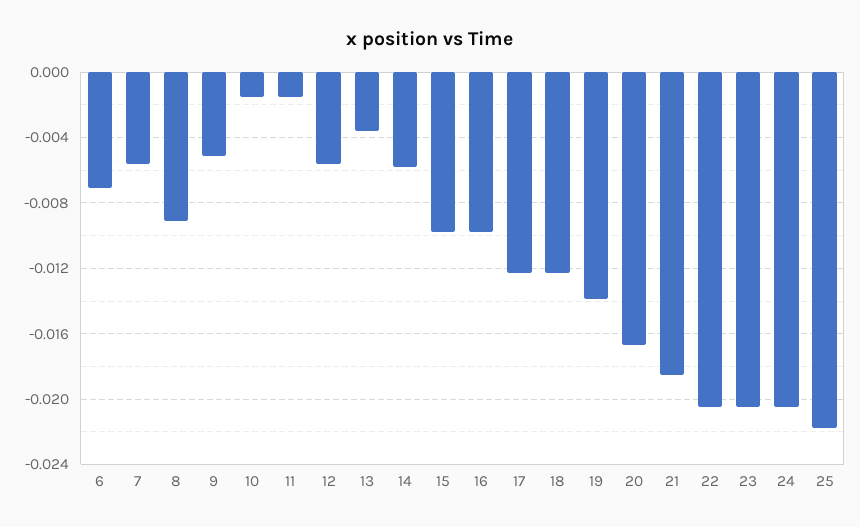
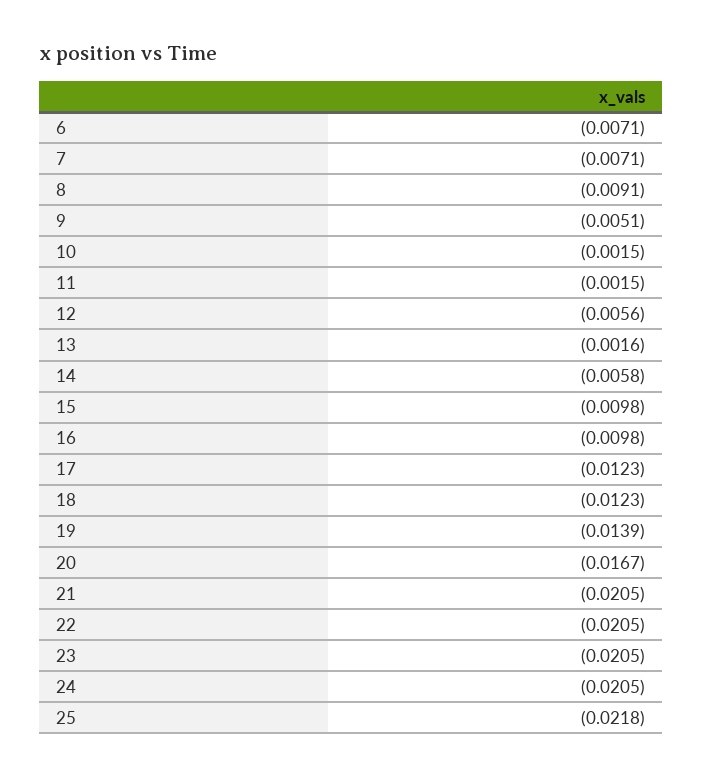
  {
    "6": -0.0071,
-   "7": -0.0055,
+   "7": -0.0071,
    "8": -0.0091,
    "9": -0.0051,
    "10": -0.0015,
    "11": -0.0015,
    "12": -0.0056,
-   "13": -0.0035,
+   "13": -0.0016,
    "14": -0.0058,
    "15": -0.0098,
    "16": -0.0098,
    "17": -0.0123,
    "18": -0.0123,
    "19": -0.0139,
    "20": -0.0167,
-   "21": -0.0185,
+   "21": -0.0205,
    "22": -0.0205,
    "23": -0.0205,
    "24": -0.0205,
    "25": -0.0218
  }

